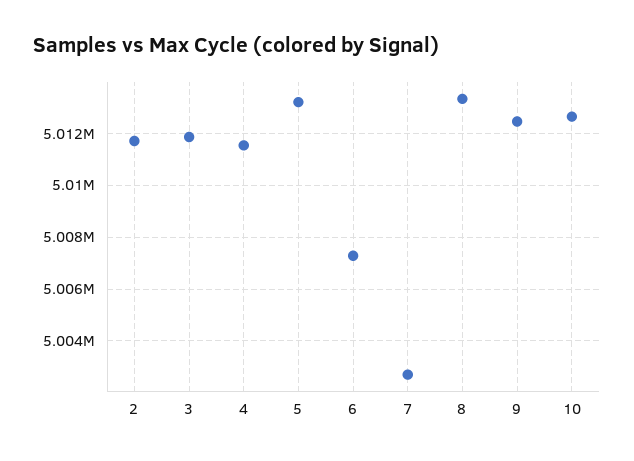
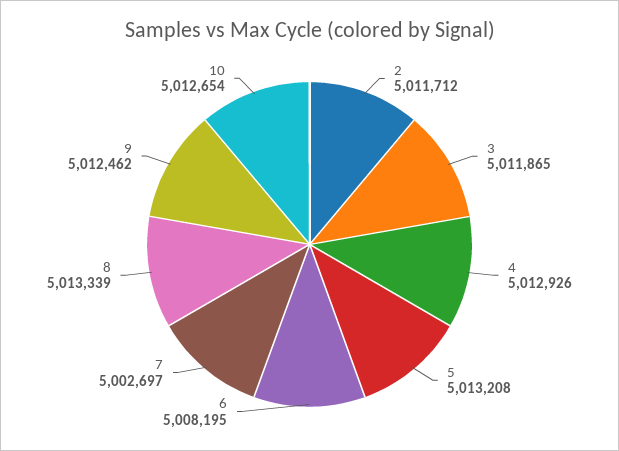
  {
    "2": 5011712,
    "3": 5011865,
-   "4": 5011500,
+   "4": 5012926,
    "5": 5013208,
-   "6": 5007250,
+   "6": 5008195,
    "7": 5002697,
    "8": 5013339,
    "9": 5012462,
    "10": 5012654
  }

